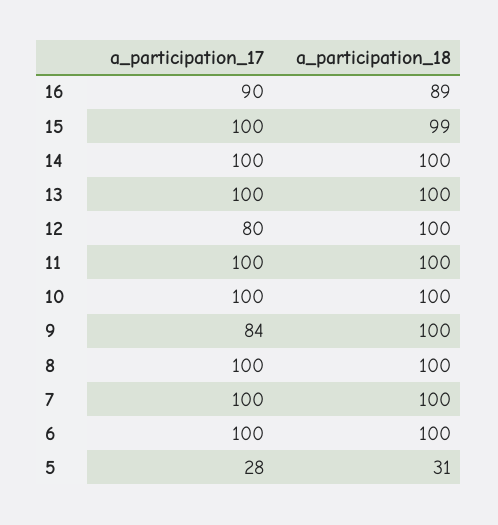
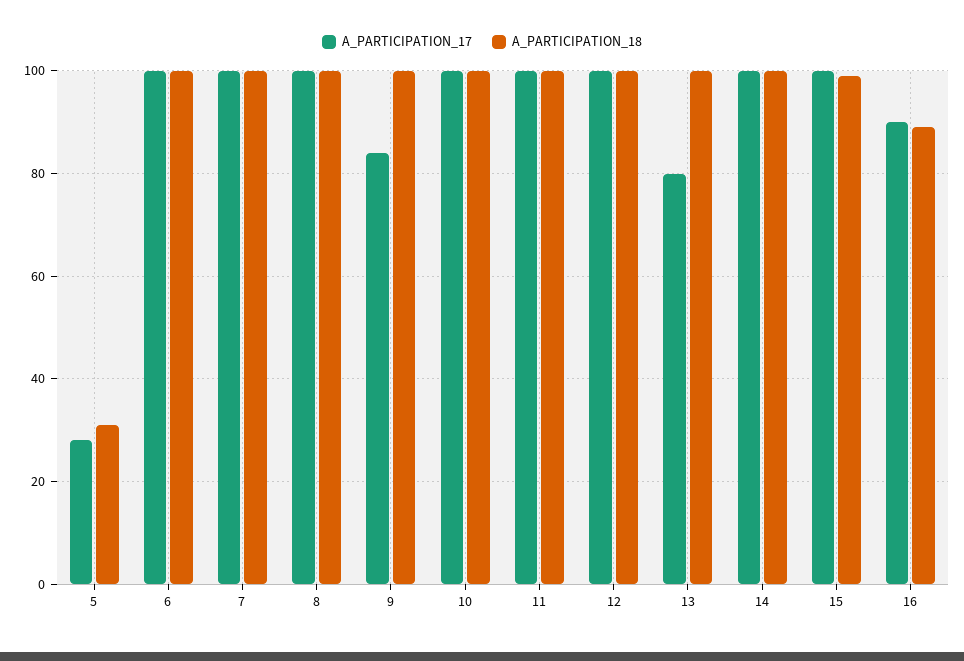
  {
    "a_participation_17": {
      "16": 90,
      "15": 100,
      "14": 100,
-     "13": 100,
+     "13": 80,
-     "12": 80,
+     "12": 100,
      "11": 100,
      "10": 100,
      "9": 84,
      "8": 100,
      "7": 100,
      "6": 100,
      "5": 28
    },
    "a_participation_18": {
      "16": 89,
      "15": 99,
      "14": 100,
      "13": 100,
      "12": 100,
      "11": 100,
      "10": 100,
      "9": 100,
      "8": 100,
      "7": 100,
      "6": 100,
      "5": 31
    }
  }

